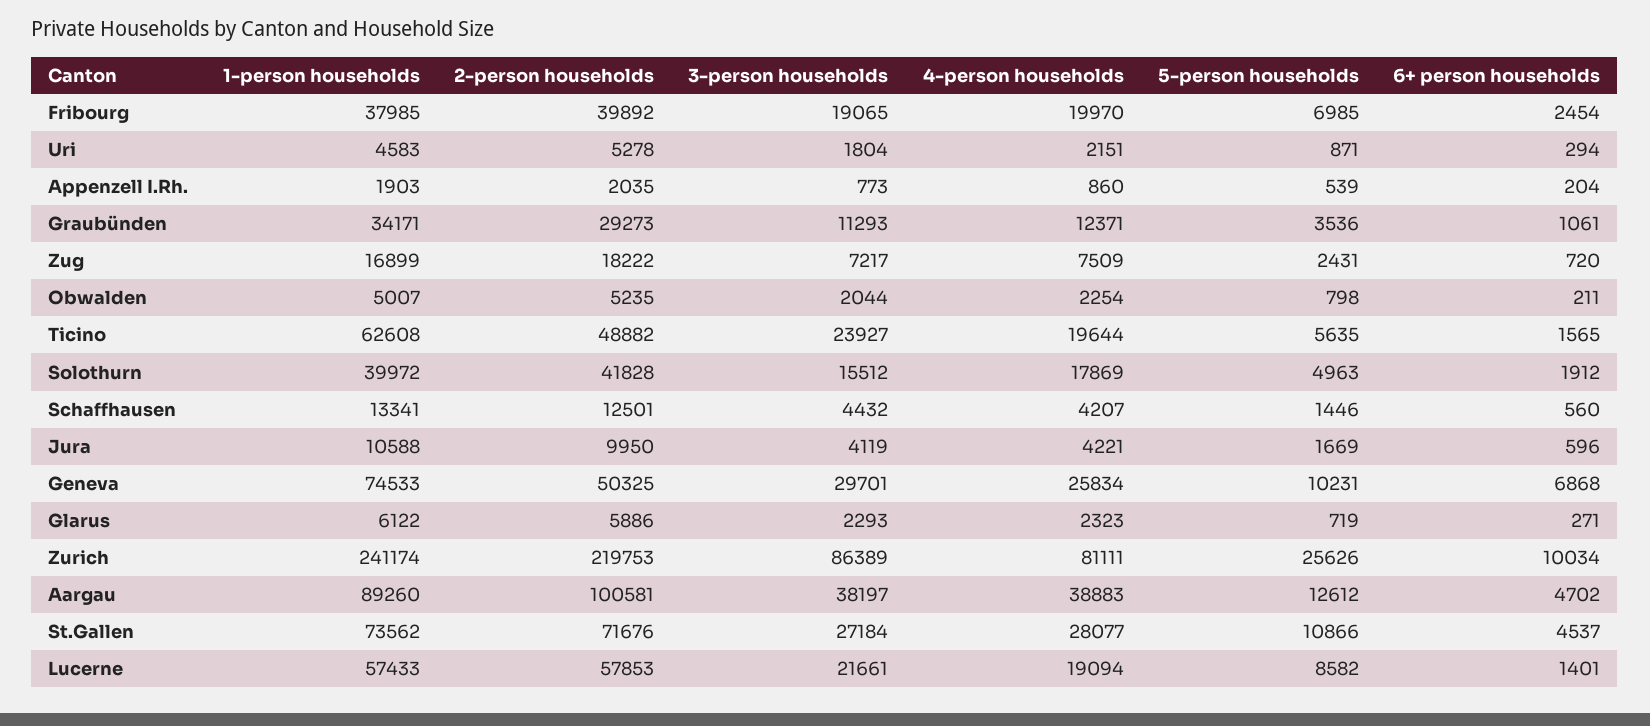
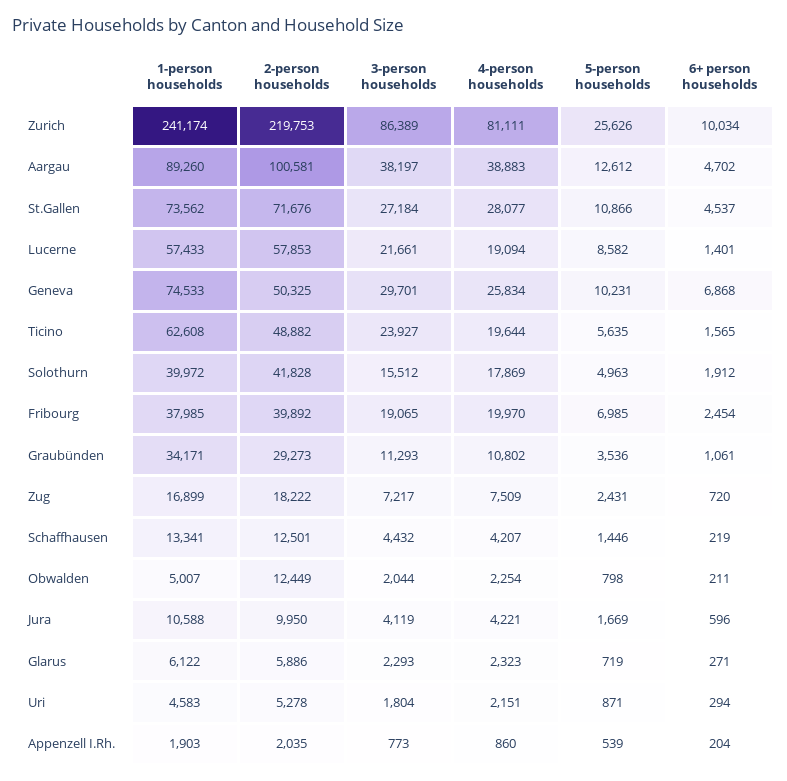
  {
    "1-person households": {
      "Fribourg": 37985,
      "Uri": 4583,
      "Appenzell I.Rh.": 1903,
      "Graubünden": 34171,
      "Zug": 16899,
      "Obwalden": 5007,
      "Ticino": 62608,
      "Solothurn": 39972,
      "Schaffhausen": 13341,
      "Jura": 10588,
      "Geneva": 74533,
      "Glarus": 6122,
      "Zurich": 241174,
      "Aargau": 89260,
      "St.Gallen": 73562,
      "Lucerne": 57433
    },
    "2-person households": {
      "Fribourg": 39892,
      "Uri": 5278,
      "Appenzell I.Rh.": 2035,
      "Graubünden": 29273,
      "Zug": 18222,
-     "Obwalden": 5235,
+     "Obwalden": 12449,
      "Ticino": 48882,
      "Solothurn": 41828,
      "Schaffhausen": 12501,
      "Jura": 9950,
      "Geneva": 50325,
      "Glarus": 5886,
      "Zurich": 219753,
      "Aargau": 100581,
      "St.Gallen": 71676,
      "Lucerne": 57853
    },
    "3-person households": {
      "Fribourg": 19065,
      "Uri": 1804,
      "Appenzell I.Rh.": 773,
      "Graubünden": 11293,
      "Zug": 7217,
      "Obwalden": 2044,
      "Ticino": 23927,
      "Solothurn": 15512,
      "Schaffhausen": 4432,
      "Jura": 4119,
      "Geneva": 29701,
      "Glarus": 2293,
      "Zurich": 86389,
      "Aargau": 38197,
      "St.Gallen": 27184,
      "Lucerne": 21661
    },
    "4-person households": {
      "Fribourg": 19970,
      "Uri": 2151,
      "Appenzell I.Rh.": 860,
-     "Graubünden": 12371,
+     "Graubünden": 10802,
      "Zug": 7509,
      "Obwalden": 2254,
      "Ticino": 19644,
      "Solothurn": 17869,
      "Schaffhausen": 4207,
      "Jura": 4221,
      "Geneva": 25834,
      "Glarus": 2323,
      "Zurich": 81111,
      "Aargau": 38883,
      "St.Gallen": 28077,
      "Lucerne": 19094
    },
    "5-person households": {
      "Fribourg": 6985,
      "Uri": 871,
      "Appenzell I.Rh.": 539,
      "Graubünden": 3536,
      "Zug": 2431,
      "Obwalden": 798,
      "Ticino": 5635,
      "Solothurn": 4963,
      "Schaffhausen": 1446,
      "Jura": 1669,
      "Geneva": 10231,
      "Glarus": 719,
      "Zurich": 25626,
      "Aargau": 12612,
      "St.Gallen": 10866,
      "Lucerne": 8582
    },
    "6+ person households": {
      "Fribourg": 2454,
      "Uri": 294,
      "Appenzell I.Rh.": 204,
      "Graubünden": 1061,
      "Zug": 720,
      "Obwalden": 211,
      "Ticino": 1565,
      "Solothurn": 1912,
-     "Schaffhausen": 560,
+     "Schaffhausen": 219,
      "Jura": 596,
      "Geneva": 6868,
      "Glarus": 271,
      "Zurich": 10034,
      "Aargau": 4702,
      "St.Gallen": 4537,
      "Lucerne": 1401
    }
  }

